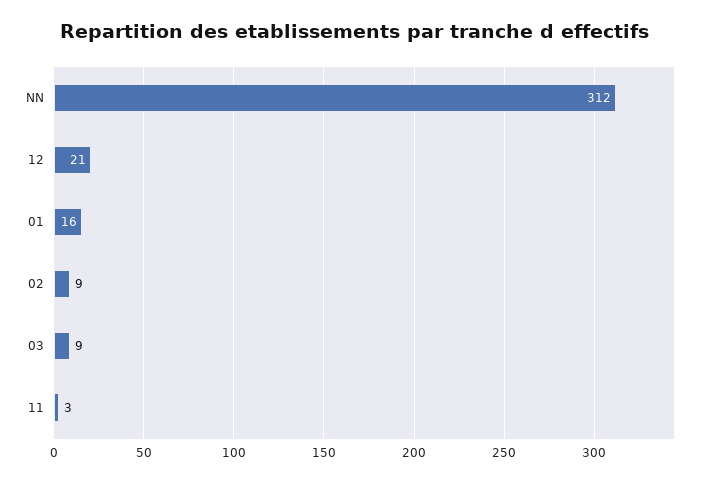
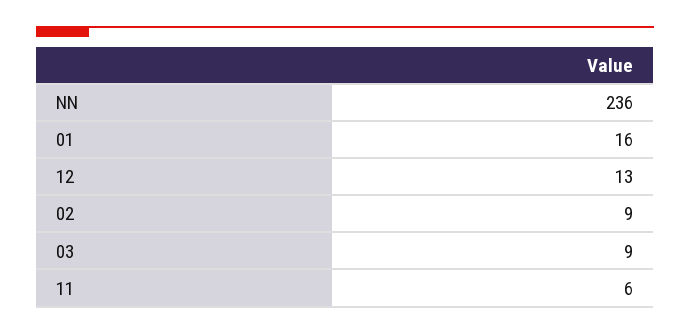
  {
-   "NN": 312,
+   "NN": 236,
-   "12": 21,
+   "12": 13,
    "01": 16,
    "02": 9,
    "03": 9,
-   "11": 3
+   "11": 6
  }

